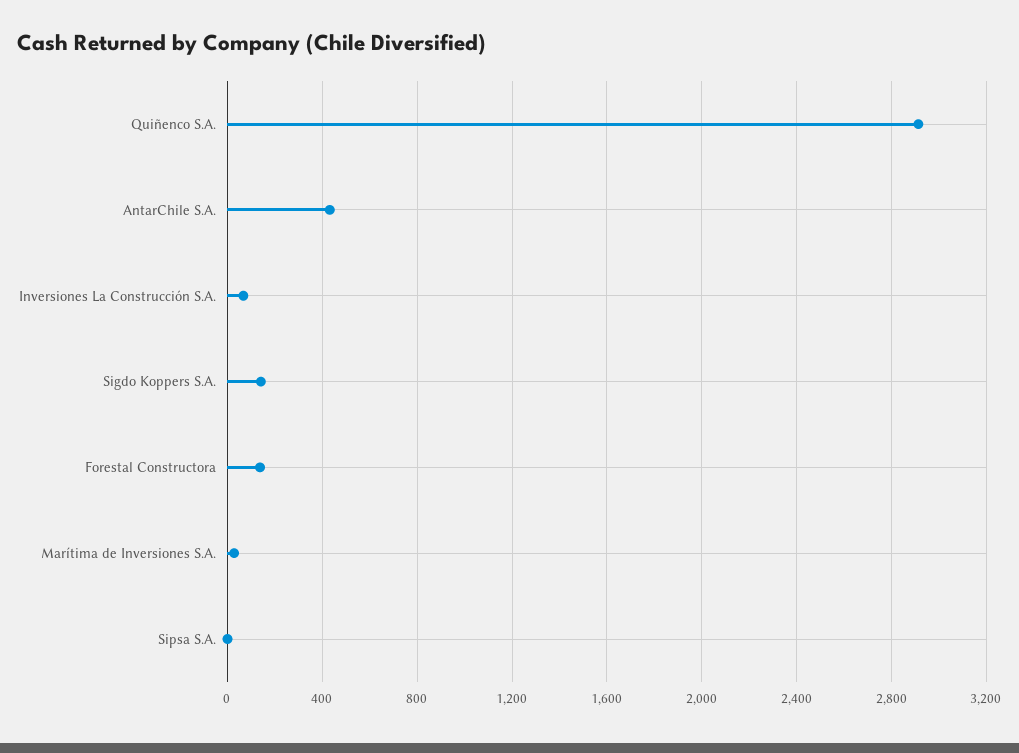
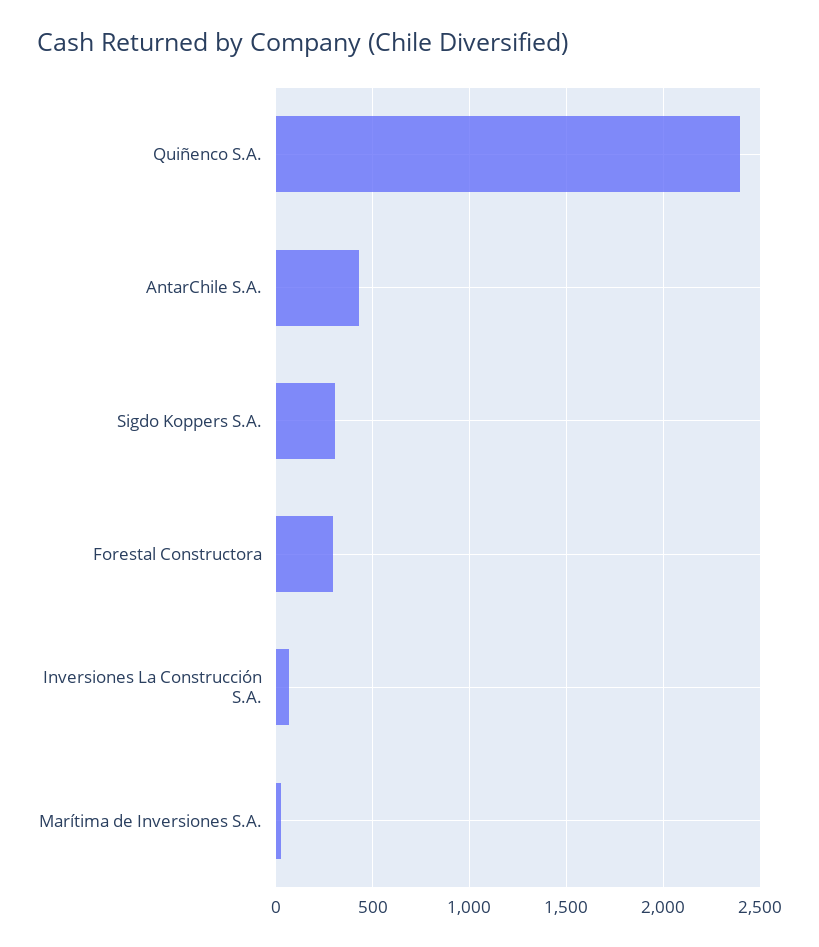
  {
-   "Quiñenco S.A.": 2900,
+   "Quiñenco S.A.": 2400,
    "AntarChile S.A.": 450,
    "Inversiones La Construcción S.A.": 50,
-   "Sigdo Koppers S.A.": 150,
+   "Sigdo Koppers S.A.": 300,
-   "Forestal Constructora": 150,
+   "Forestal Constructora": 300,
-   "Marítima de Inversiones S.A.": 50,
+   "Marítima de Inversiones S.A.": 50
-   "Sipsa S.A.": 0
  }

